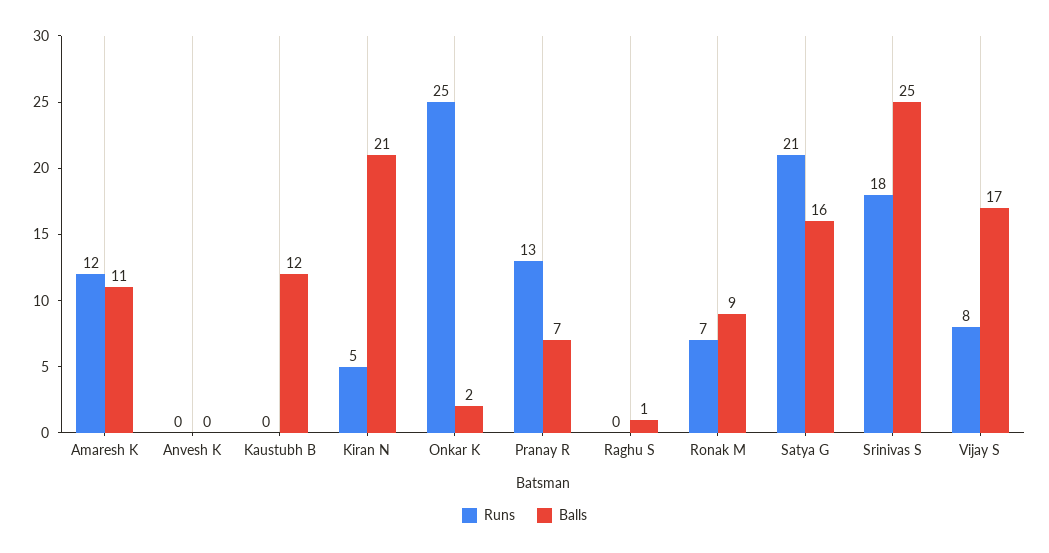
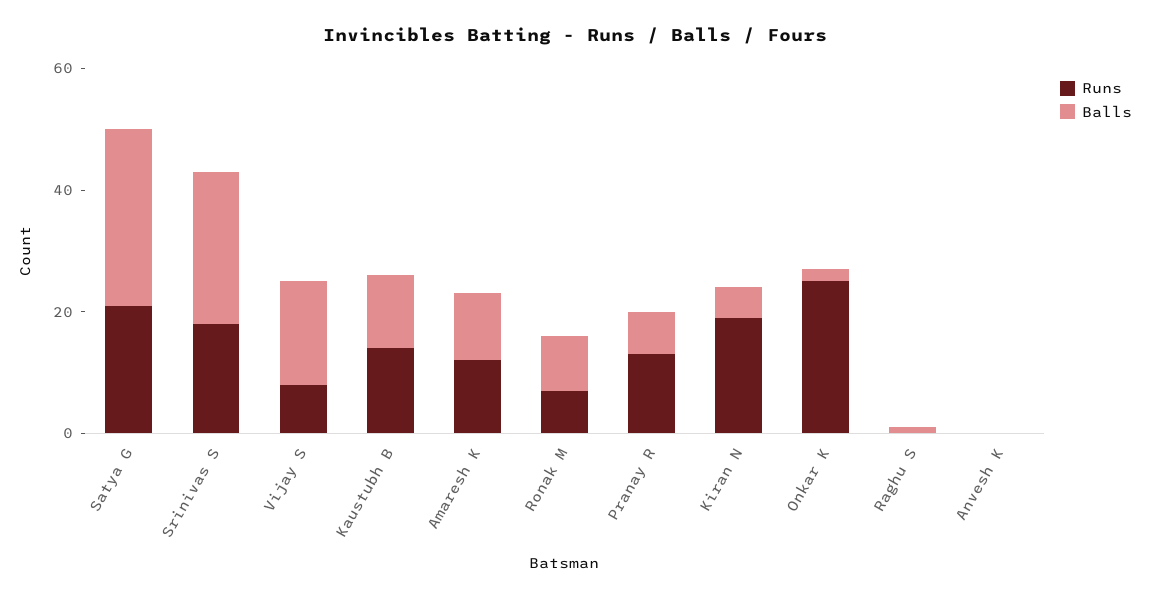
  {
    "Runs": {
      "Amaresh K": 12,
      "Anvesh K": 0,
-     "Kaustubh B": 0,
+     "Kaustubh B": 15,
-     "Kiran N": 5,
+     "Kiran N": 20,
      "Onkar K": 25,
      "Pranay R": 13,
      "Raghu S": 0,
      "Ronak M": 7,
      "Satya G": 21,
      "Srinivas S": 18,
      "Vijay S": 8
    },
    "Balls": {
      "Amaresh K": 11,
      "Anvesh K": 0,
      "Kaustubh B": 12,
-     "Kiran N": 21,
+     "Kiran N": 5,
      "Onkar K": 2,
      "Pranay R": 7,
      "Raghu S": 1,
      "Ronak M": 9,
-     "Satya G": 16,
+     "Satya G": 30,
      "Srinivas S": 25,
      "Vijay S": 17
    }
  }

